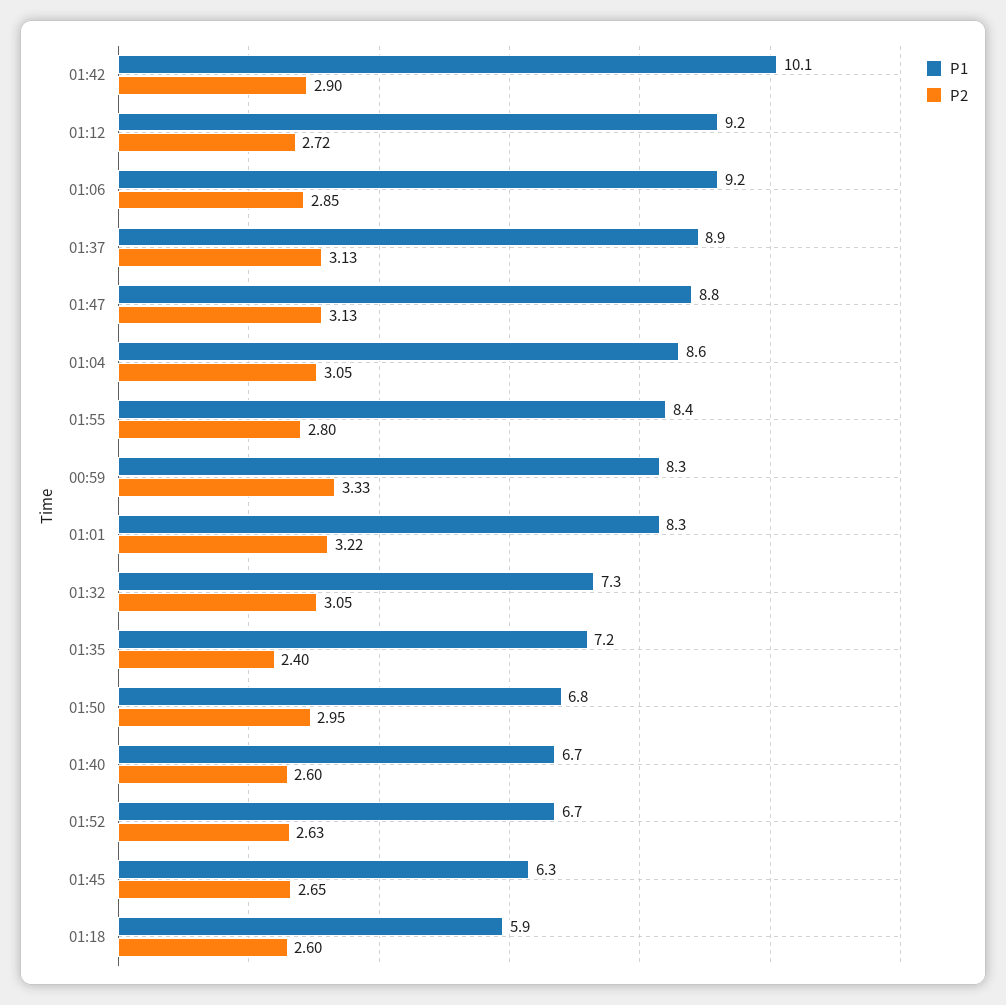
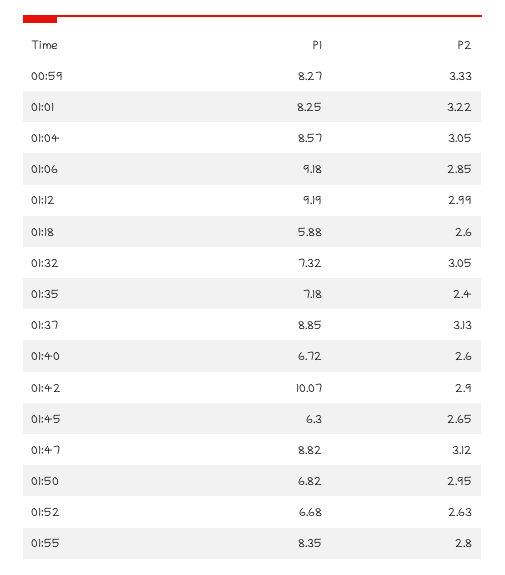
  {
    "P1": {
      "01:42": 10.07,
      "01:12": 9.19,
      "01:06": 9.18,
      "01:37": 8.85,
      "01:47": 8.82,
      "01:04": 8.57,
      "01:55": 8.35,
      "00:59": 8.27,
      "01:01": 8.25,
      "01:32": 7.32,
      "01:35": 7.18,
      "01:50": 6.82,
      "01:40": 6.72,
      "01:52": 6.68,
      "01:45": 6.3,
      "01:18": 5.88
    },
    "P2": {
      "01:42": 2.9,
-     "01:12": 2.72,
+     "01:12": 2.99,
      "01:06": 2.85,
      "01:37": 3.13,
-     "01:47": 3.13,
+     "01:47": 3.12,
      "01:04": 3.05,
      "01:55": 2.8,
      "00:59": 3.33,
      "01:01": 3.22,
      "01:32": 3.05,
      "01:35": 2.4,
      "01:50": 2.95,
      "01:40": 2.6,
      "01:52": 2.63,
      "01:45": 2.65,
      "01:18": 2.6
    }
  }

